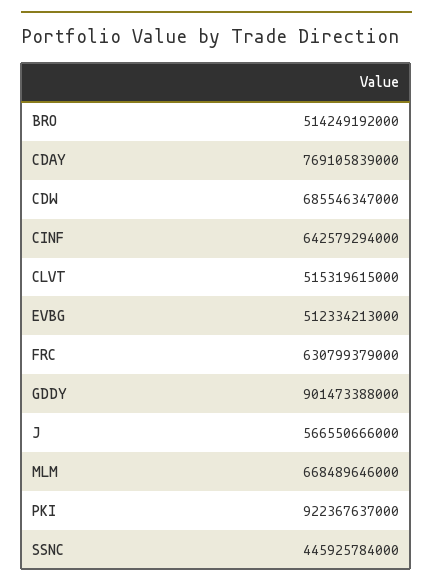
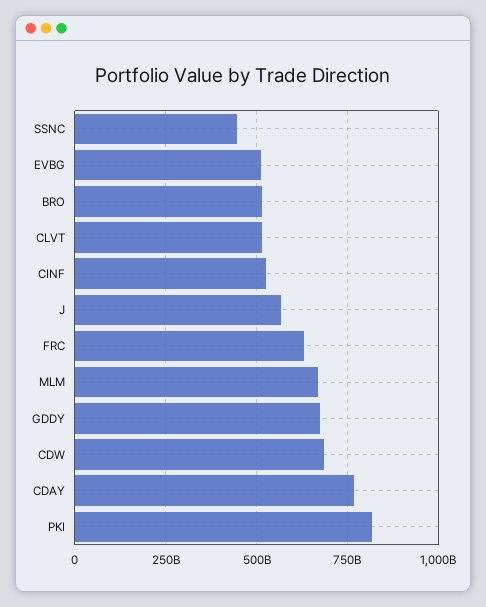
  {
    "BRO": 514249192000,
    "CDAY": 769105839000,
    "CDW": 685546347000,
-   "CINF": 642579294000,
+   "CINF": 525000000000,
    "CLVT": 515319615000,
    "EVBG": 512334213000,
    "FRC": 630799379000,
-   "GDDY": 901473388000,
+   "GDDY": 675000000000,
    "J": 566550666000,
    "MLM": 668489646000,
-   "PKI": 922367637000,
+   "PKI": 825000000000,
    "SSNC": 445925784000
  }

